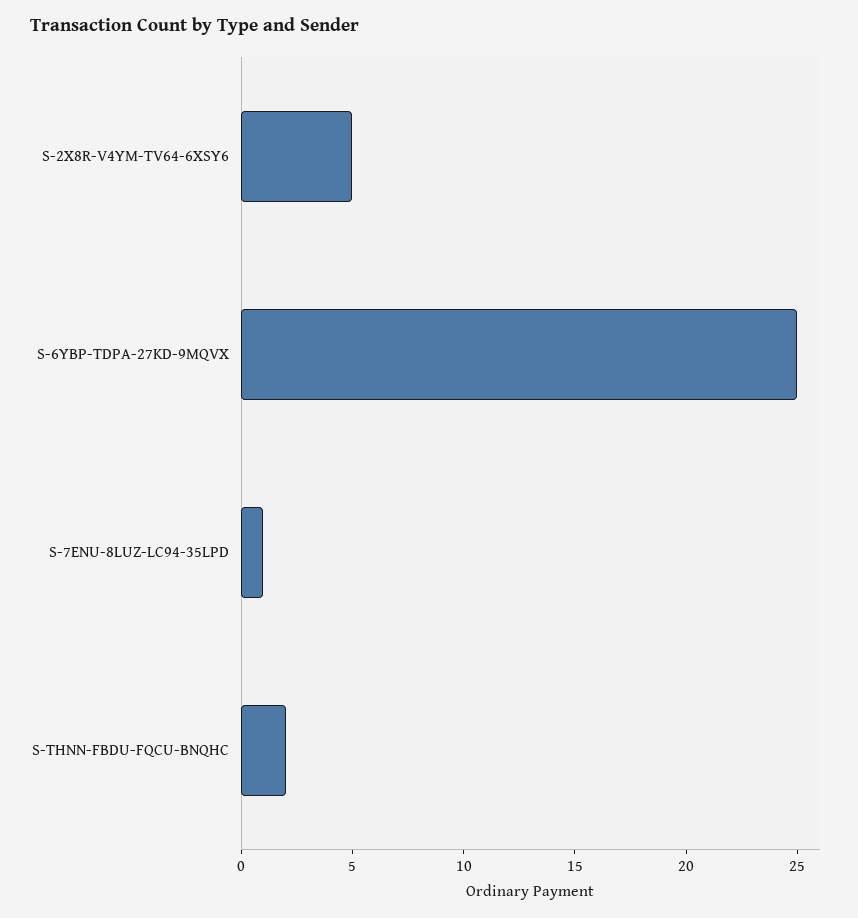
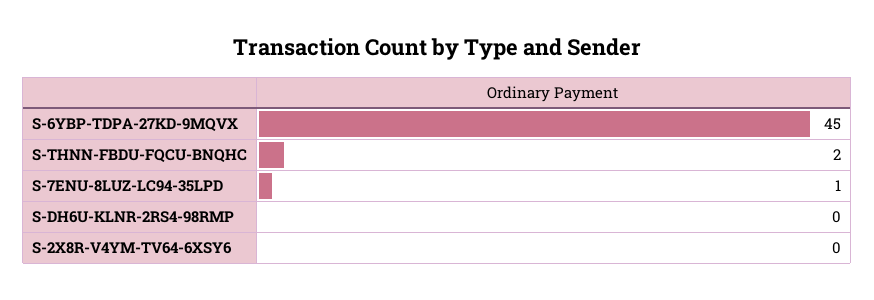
  {
-   "S-2X8R-V4YM-TV64-6XSY6": 5,
+   "S-2X8R-V4YM-TV64-6XSY6": 0,
-   "S-6YBP-TDPA-27KD-9MQVX": 25,
+   "S-6YBP-TDPA-27KD-9MQVX": 45,
    "S-7ENU-8LUZ-LC94-35LPD": 1,
-   "S-THNN-FBDU-FQCU-BNQHC": 2
+   "S-THNN-FBDU-FQCU-BNQHC": 2,
+   "S-DH6U-KLNR-2RS4-98RMP": 0
  }

